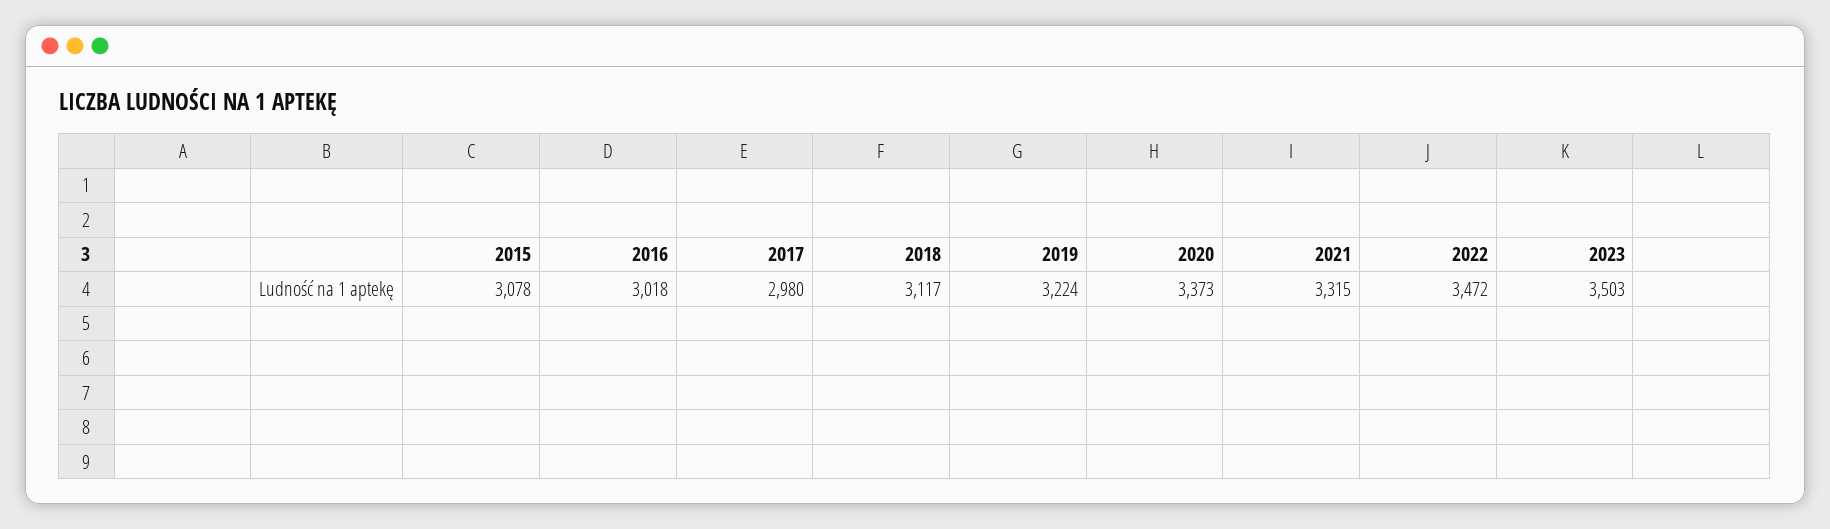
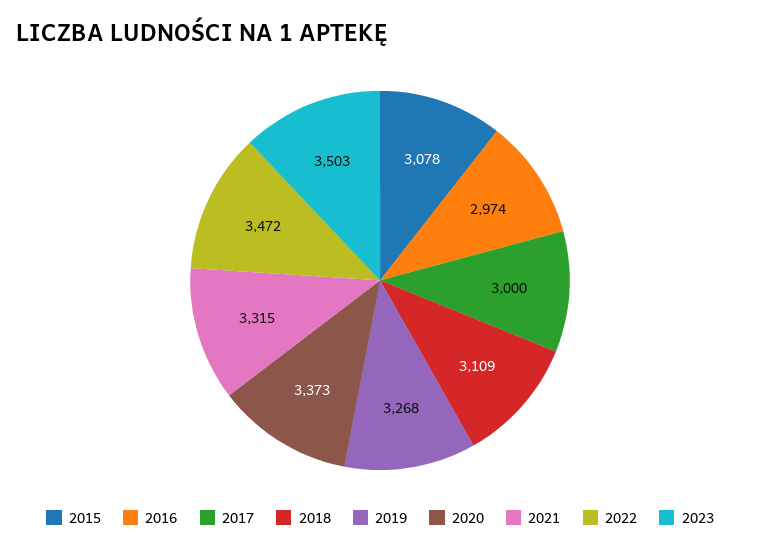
  {
    "2015": 3078,
-   "2016": 3018,
+   "2016": 2974,
-   "2017": 2980,
+   "2017": 3000,
-   "2018": 3117,
+   "2018": 3109,
-   "2019": 3224,
+   "2019": 3268,
    "2020": 3373,
    "2021": 3315,
    "2022": 3472,
    "2023": 3503
  }

